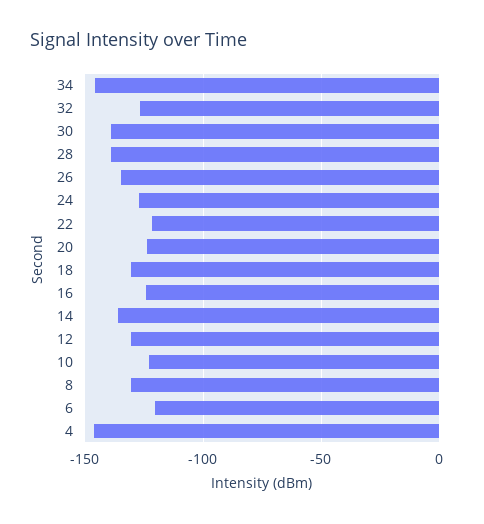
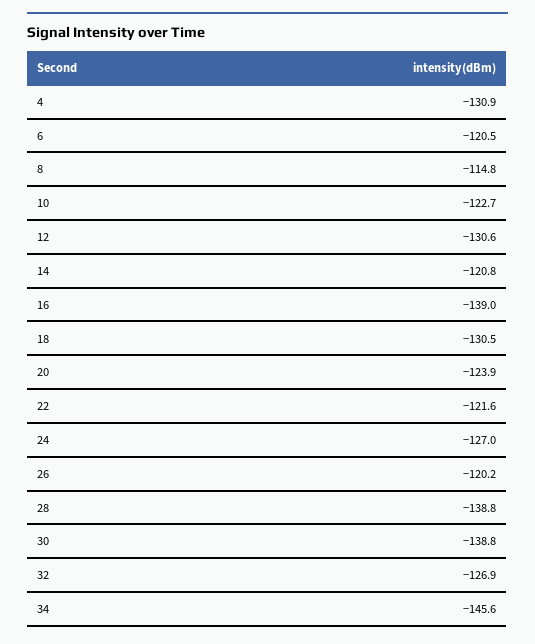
  {
    "34": -145.6,
    "32": -126.9,
    "30": -138.8,
    "28": -138.8,
-   "26": -135,
+   "26": -120.2,
    "24": -127,
    "22": -121.6,
    "20": -123.9,
    "18": -130.5,
-   "16": -125,
+   "16": -139,
-   "14": -135,
+   "14": -120.8,
    "12": -130.6,
    "10": -122.7,
-   "8": -130,
+   "8": -114.8,
    "6": -120.5,
-   "4": -145
+   "4": -130.9
  }

